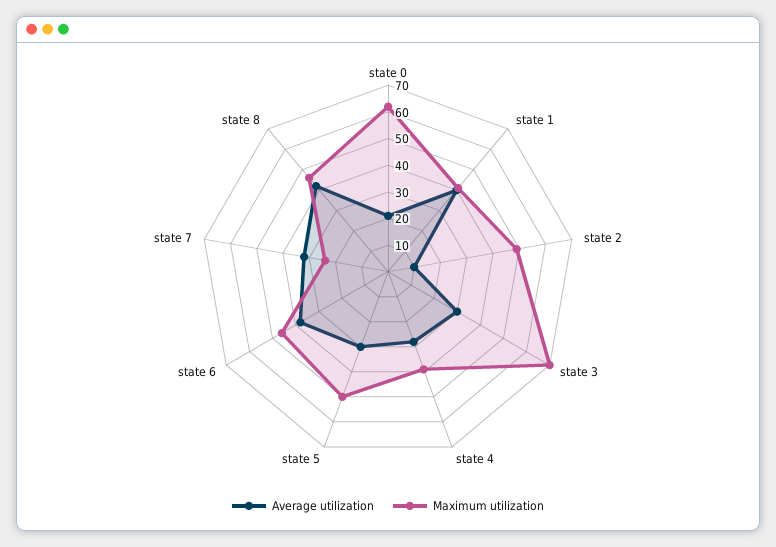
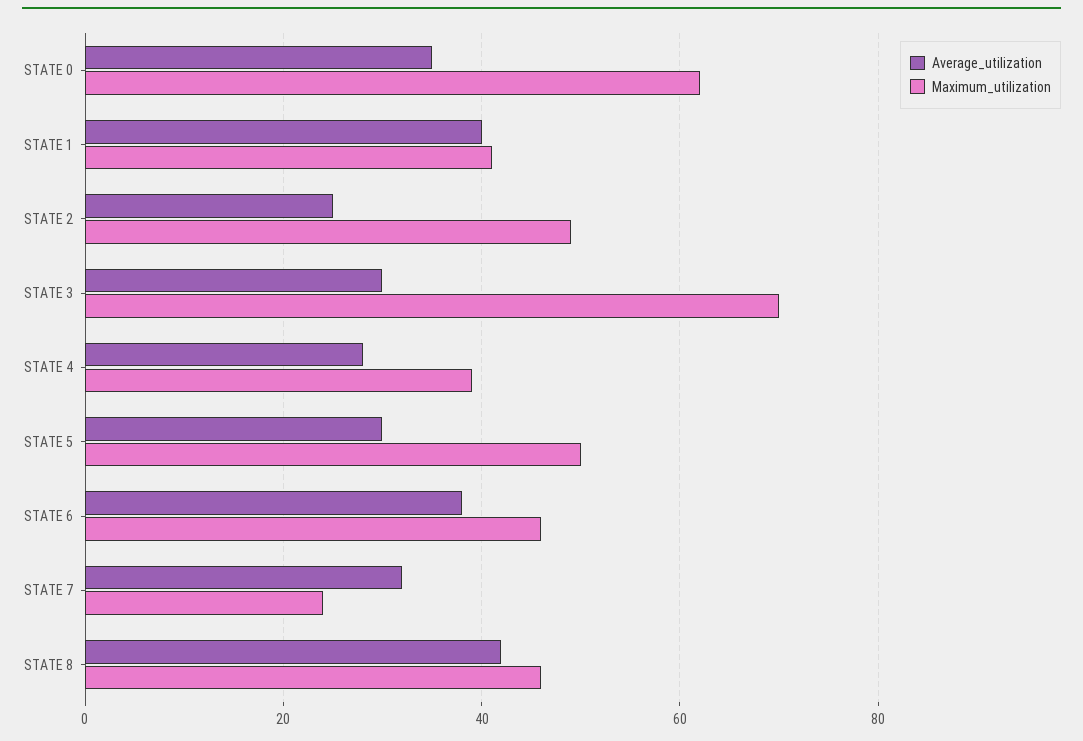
  {
    "Average utilization": {
-     "state 0": 20,
+     "state 0": 35,
      "state 1": 40,
-     "state 2": 10,
+     "state 2": 25,
      "state 3": 30,
      "state 4": 30,
      "state 5": 30,
      "state 6": 40,
      "state 7": 30,
      "state 8": 40
    },
    "Maximum utilization": {
      "state 0": 60,
      "state 1": 40,
      "state 2": 50,
      "state 3": 70,
      "state 4": 40,
      "state 5": 50,
      "state 6": 45,
      "state 7": 25,
      "state 8": 45
    }
  }

